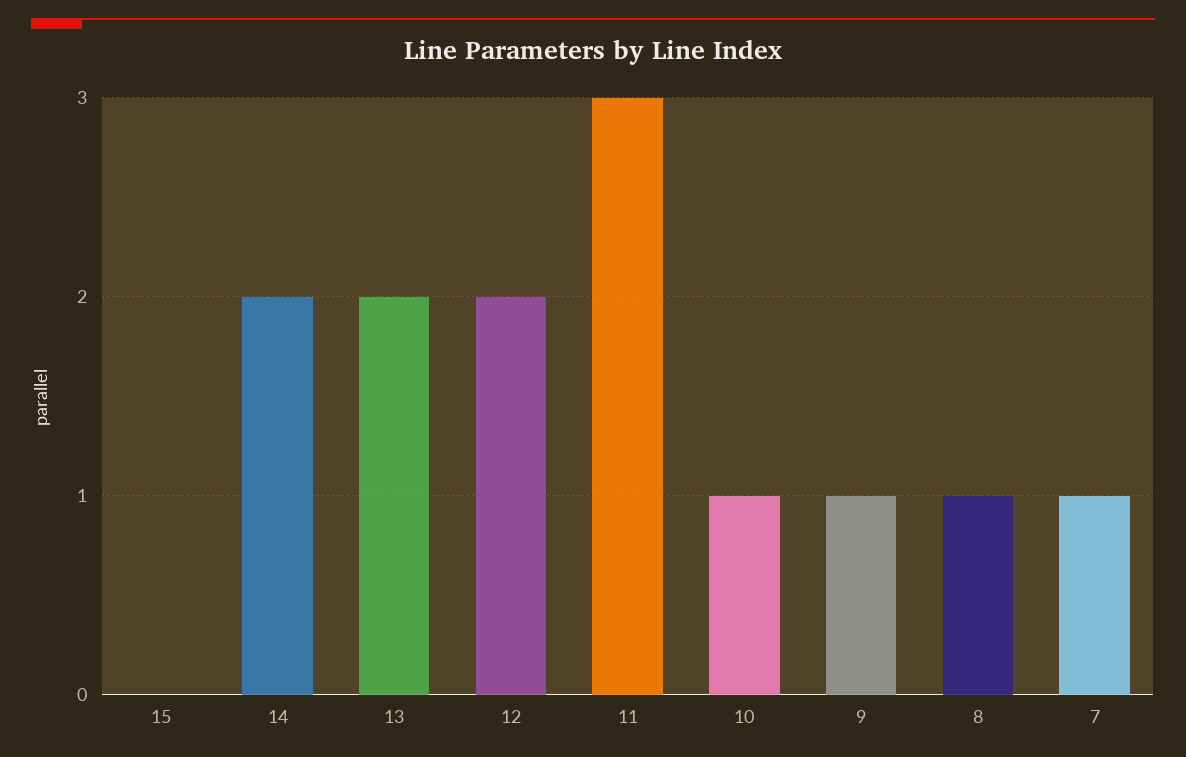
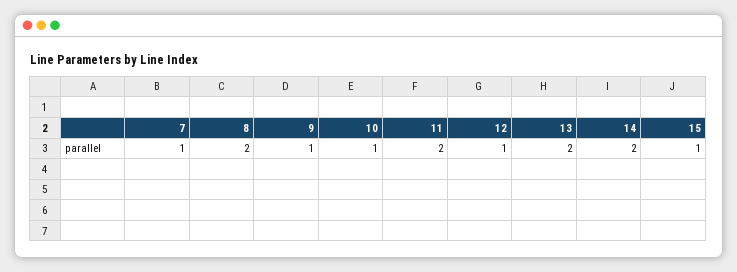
  {
-   "15": 0,
+   "15": 1,
    "14": 2,
    "13": 2,
-   "12": 2,
+   "12": 1,
-   "11": 3,
+   "11": 2,
    "10": 1,
    "9": 1,
-   "8": 1,
+   "8": 2,
    "7": 1
  }

